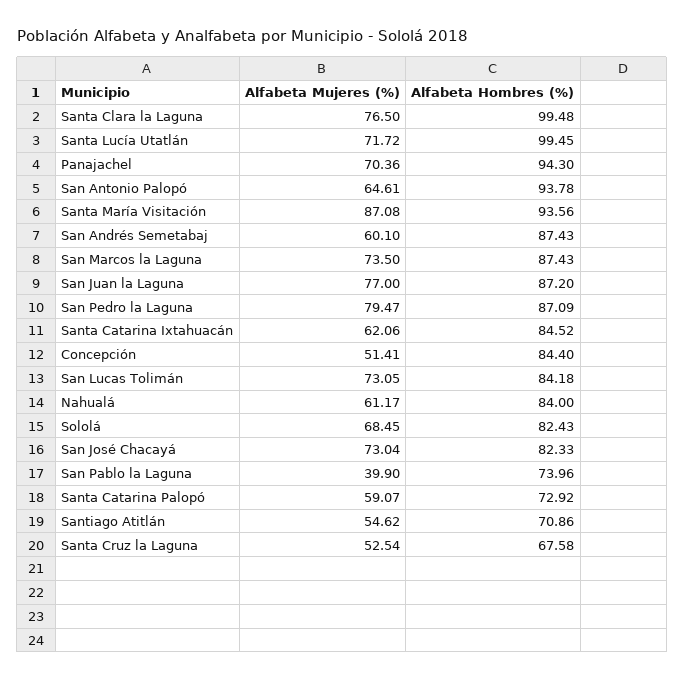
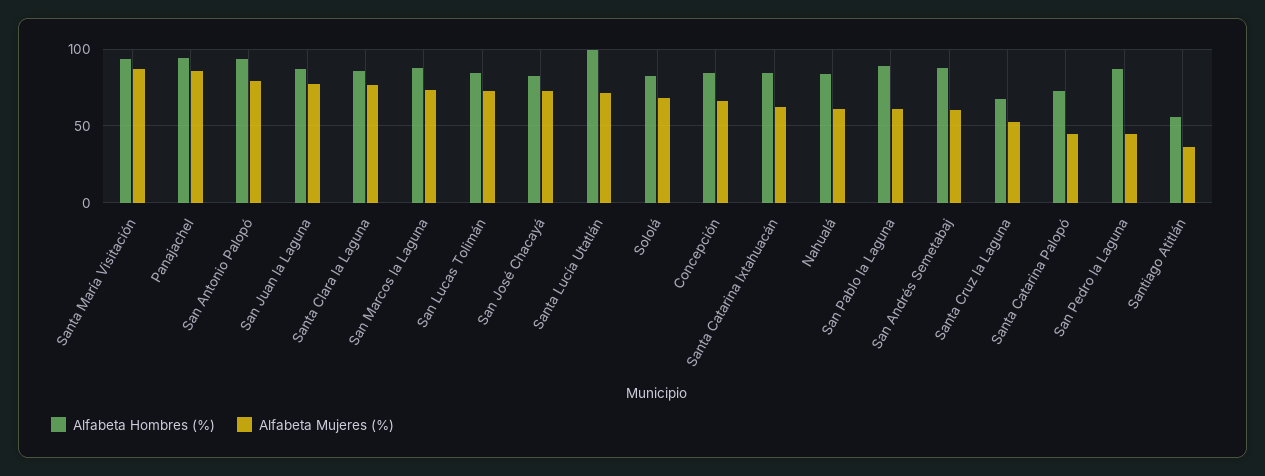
  {
    "Alfabeta Mujeres (%)": {
      "Santa Clara la Laguna": 76.5,
      "Santa Lucía Utatlán": 71.72,
-     "Panajachel": 70.36,
+     "Panajachel": 85,
-     "San Antonio Palopó": 64.61,
+     "San Antonio Palopó": 80,
      "Santa María Visitación": 87.08,
      "San Andrés Semetabaj": 60.1,
      "San Marcos la Laguna": 73.5,
      "San Juan la Laguna": 77,
-     "San Pedro la Laguna": 79.47,
+     "San Pedro la Laguna": 45,
      "Santa Catarina Ixtahuacán": 62.06,
-     "Concepción": 51.41,
+     "Concepción": 65,
      "San Lucas Tolimán": 73.05,
      "Nahualá": 61.17,
      "Sololá": 68.45,
      "San José Chacayá": 73.04,
-     "San Pablo la Laguna": 39.9,
+     "San Pablo la Laguna": 60,
-     "Santa Catarina Palopó": 59.07,
+     "Santa Catarina Palopó": 45,
-     "Santiago Atitlán": 54.62,
+     "Santiago Atitlán": 35,
      "Santa Cruz la Laguna": 52.54
    },
    "Alfabeta Hombres (%)": {
-     "Santa Clara la Laguna": 99.48,
+     "Santa Clara la Laguna": 85,
      "Santa Lucía Utatlán": 99.45,
      "Panajachel": 94.3,
      "San Antonio Palopó": 93.78,
      "Santa María Visitación": 93.56,
      "San Andrés Semetabaj": 87.43,
      "San Marcos la Laguna": 87.43,
      "San Juan la Laguna": 87.2,
      "San Pedro la Laguna": 87.09,
      "Santa Catarina Ixtahuacán": 84.52,
      "Concepción": 84.4,
      "San Lucas Tolimán": 84.18,
      "Nahualá": 84,
      "Sololá": 82.43,
      "San José Chacayá": 82.33,
-     "San Pablo la Laguna": 73.96,
+     "San Pablo la Laguna": 90,
      "Santa Catarina Palopó": 72.92,
-     "Santiago Atitlán": 70.86,
+     "Santiago Atitlán": 55,
      "Santa Cruz la Laguna": 67.58
    }
  }

